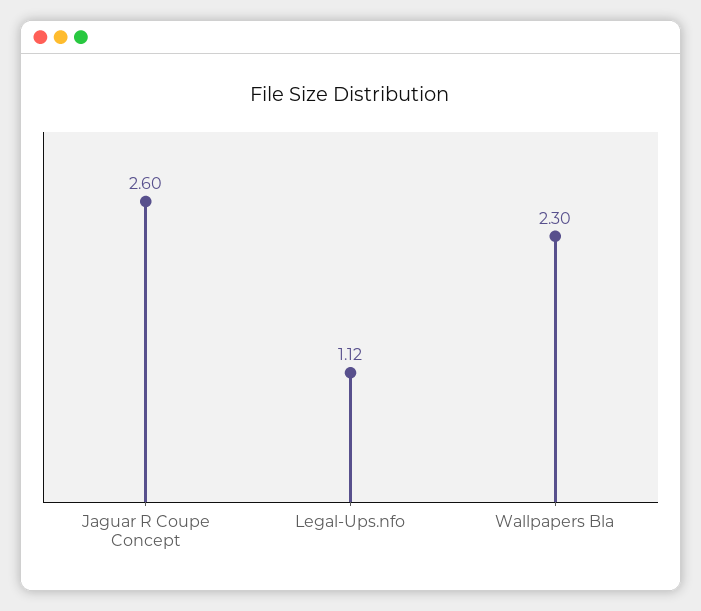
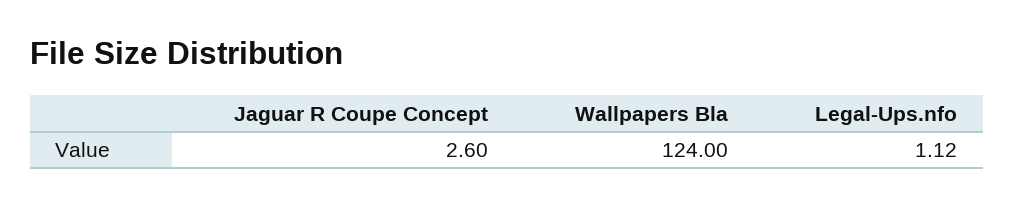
  {
    "Jaguar R Coupe Concept": 2.6,
    "Legal-Ups.nfo": 1.12,
-   "Wallpapers Bla": 2.3
+   "Wallpapers Bla": 124
  }

